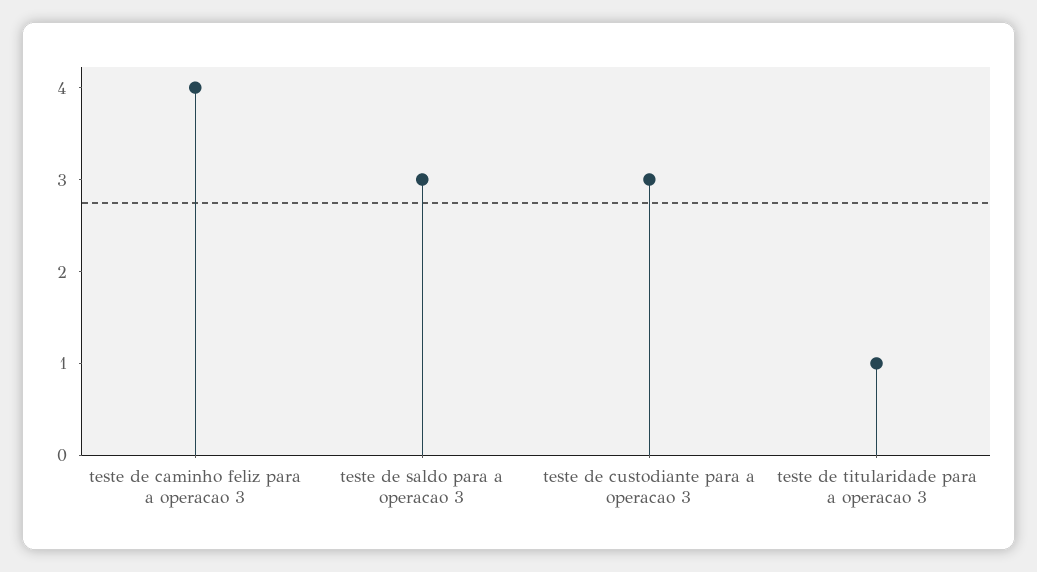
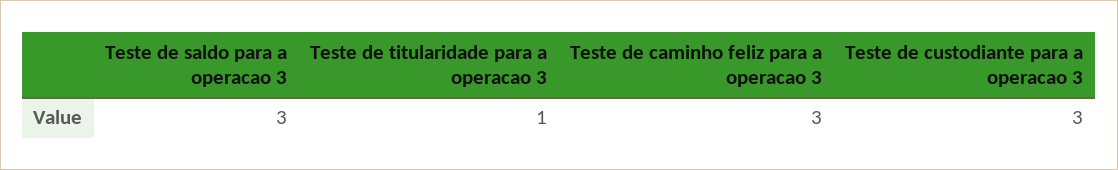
  {
-   "teste de caminho feliz para a operacao 3": 4,
+   "teste de caminho feliz para a operacao 3": 3,
    "teste de saldo para a operacao 3": 3,
    "teste de custodiante para a operacao 3": 3,
    "teste de titularidade para a operacao 3": 1
  }

